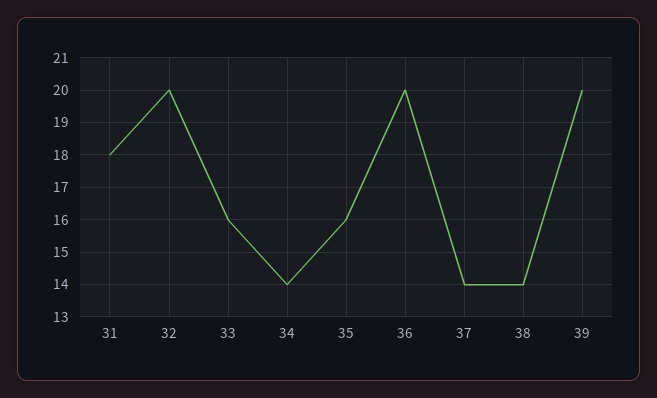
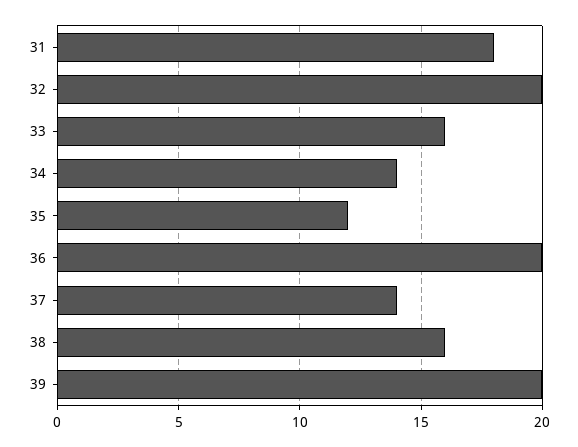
  {
    "31": 18,
    "32": 20,
    "33": 16,
    "34": 14,
-   "35": 16,
+   "35": 12,
    "36": 20,
    "37": 14,
-   "38": 14,
+   "38": 16,
    "39": 20
  }

